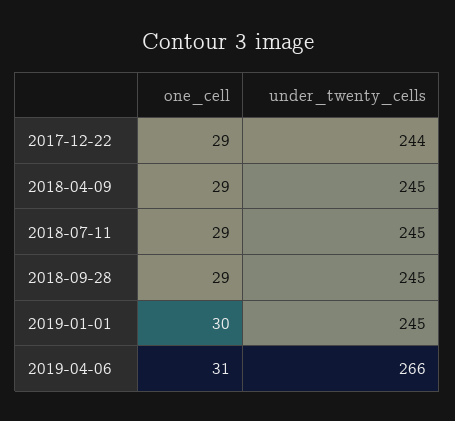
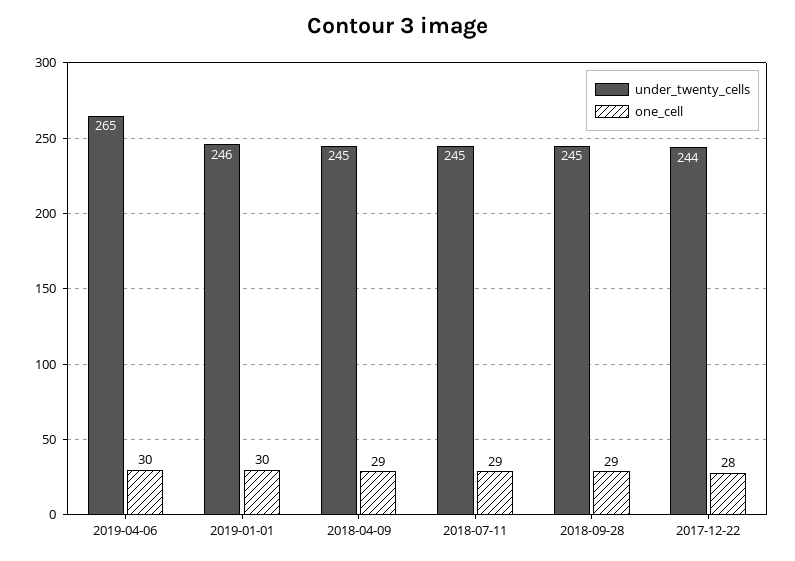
  {
    "one_cell": {
-     "2017-12-22": 29,
+     "2017-12-22": 28,
      "2018-04-09": 29,
      "2018-07-11": 29,
      "2018-09-28": 29,
      "2019-01-01": 30,
-     "2019-04-06": 31
+     "2019-04-06": 30
    },
    "under_twenty_cells": {
      "2017-12-22": 244,
      "2018-04-09": 245,
      "2018-07-11": 245,
      "2018-09-28": 245,
-     "2019-01-01": 245,
+     "2019-01-01": 246,
-     "2019-04-06": 266
+     "2019-04-06": 265
    }
  }

